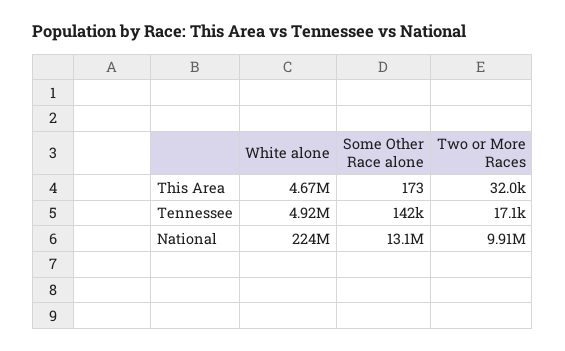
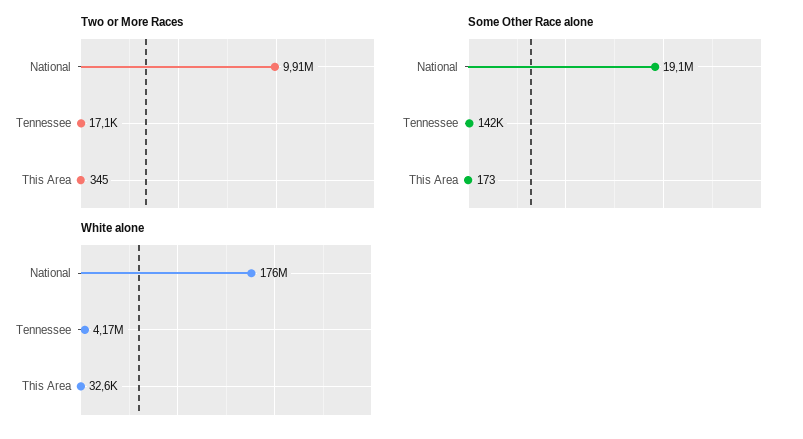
  {
    "White alone": {
-     "This Area": 4670000,
+     "This Area": 32600,
-     "Tennessee": 4920000,
+     "Tennessee": 4170000,
-     "National": 224000000
+     "National": 176000000
    },
    "Some Other Race alone": {
      "This Area": 173,
      "Tennessee": 142000,
-     "National": 13100000
+     "National": 19100000
    },
    "Two or More Races": {
-     "This Area": 32000,
+     "This Area": 345,
      "Tennessee": 17100,
      "National": 9910000
    }
  }

